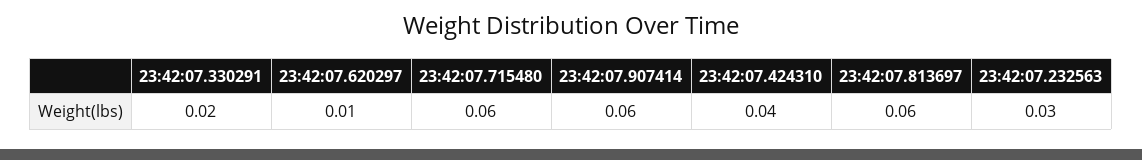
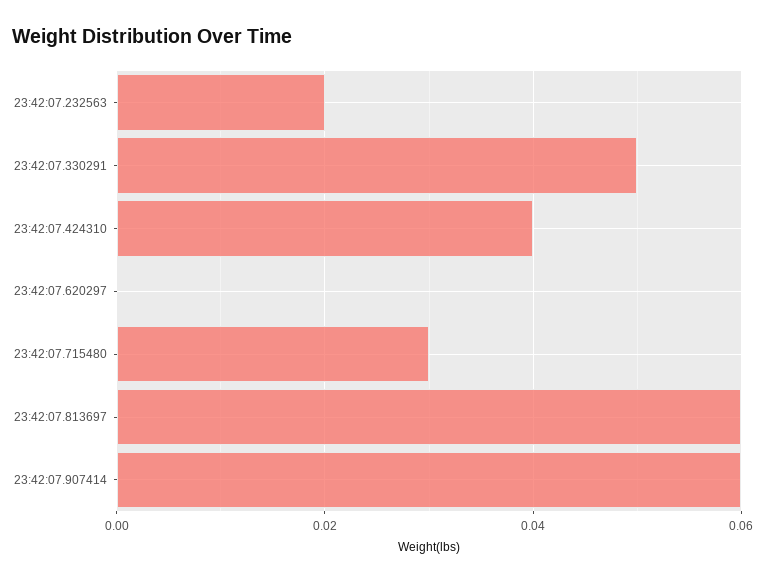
  {
-   "23:42:07.330291": 0.02,
+   "23:42:07.330291": 0.05,
-   "23:42:07.620297": 0.01,
+   "23:42:07.620297": 0,
-   "23:42:07.715480": 0.06,
+   "23:42:07.715480": 0.03,
    "23:42:07.907414": 0.06,
    "23:42:07.424310": 0.04,
    "23:42:07.813697": 0.06,
-   "23:42:07.232563": 0.03
+   "23:42:07.232563": 0.02
  }

